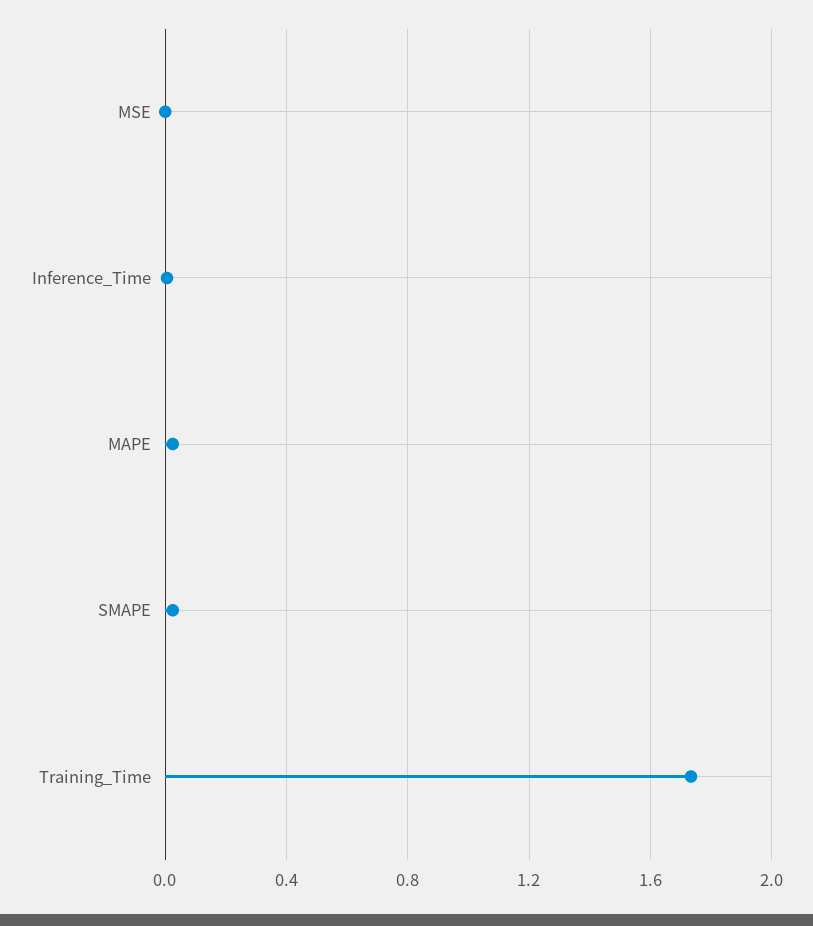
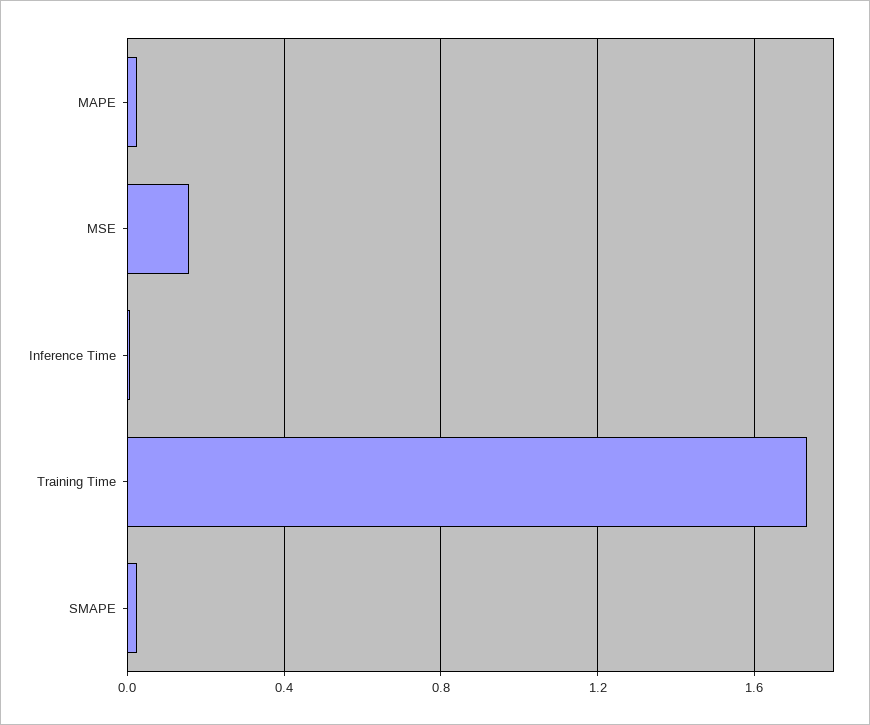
  {
-   "MSE": 0,
+   "MSE": 0.15,
    "Inference_Time": 0,
    "MAPE": 0.05,
    "SMAPE": 0.05,
    "Training_Time": 1.75
  }

